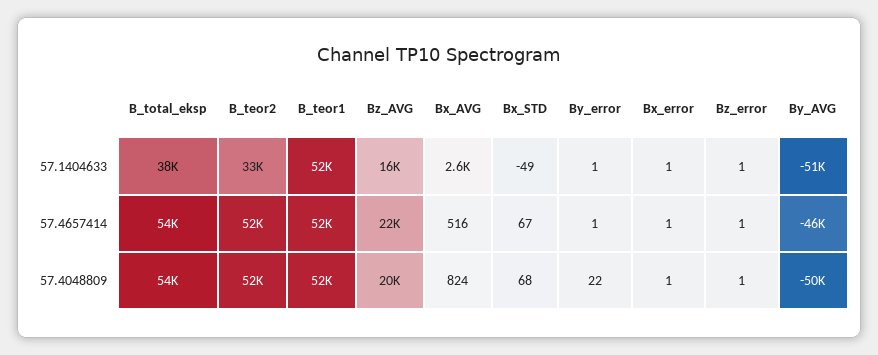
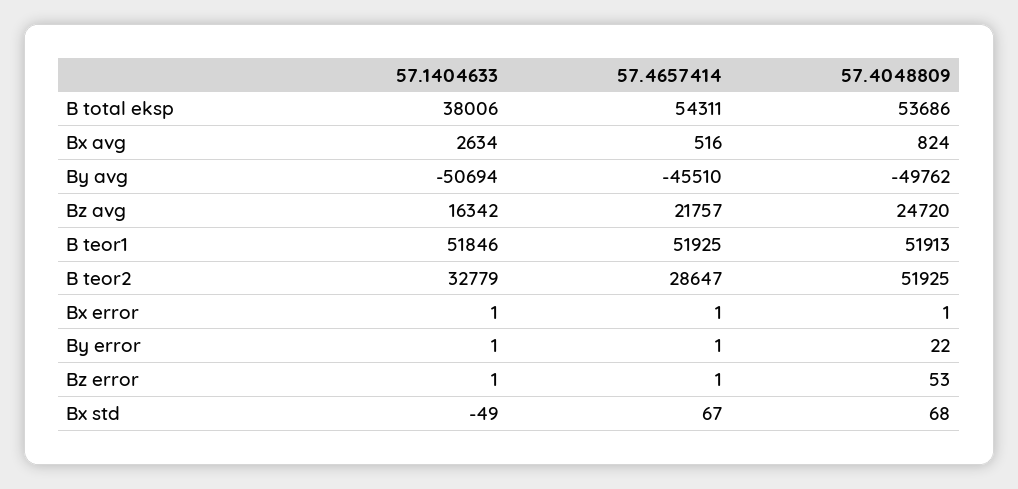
  {
    "B_total_eksp": {
      "57.1404633": 38006,
      "57.4657414": 54311,
      "57.4048809": 53686
    },
    "B_teor2": {
      "57.1404633": 32779,
-     "57.4657414": 52000,
+     "57.4657414": 28647,
      "57.4048809": 51925
    },
    "B_teor1": {
      "57.1404633": 51846,
      "57.4657414": 51925,
      "57.4048809": 51913
    },
    "Bz_AVG": {
      "57.1404633": 16342,
      "57.4657414": 21757,
-     "57.4048809": 20000
+     "57.4048809": 24720
    },
    "Bx_AVG": {
      "57.1404633": 2634,
      "57.4657414": 516,
      "57.4048809": 824
    },
    "Bx_STD": {
      "57.1404633": -49,
      "57.4657414": 67,
      "57.4048809": 68
    },
    "By_error": {
      "57.1404633": 1,
      "57.4657414": 1,
      "57.4048809": 22
    },
    "Bx_error": {
      "57.1404633": 1,
      "57.4657414": 1,
      "57.4048809": 1
    },
    "Bz_error": {
      "57.1404633": 1,
      "57.4657414": 1,
-     "57.4048809": 1
+     "57.4048809": 53
    },
    "By_AVG": {
      "57.1404633": -50694,
      "57.4657414": -45510,
      "57.4048809": -49762
    }
  }

